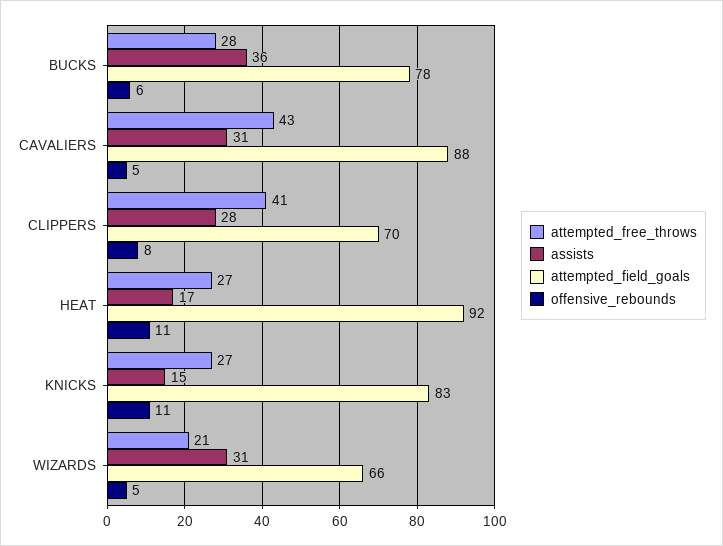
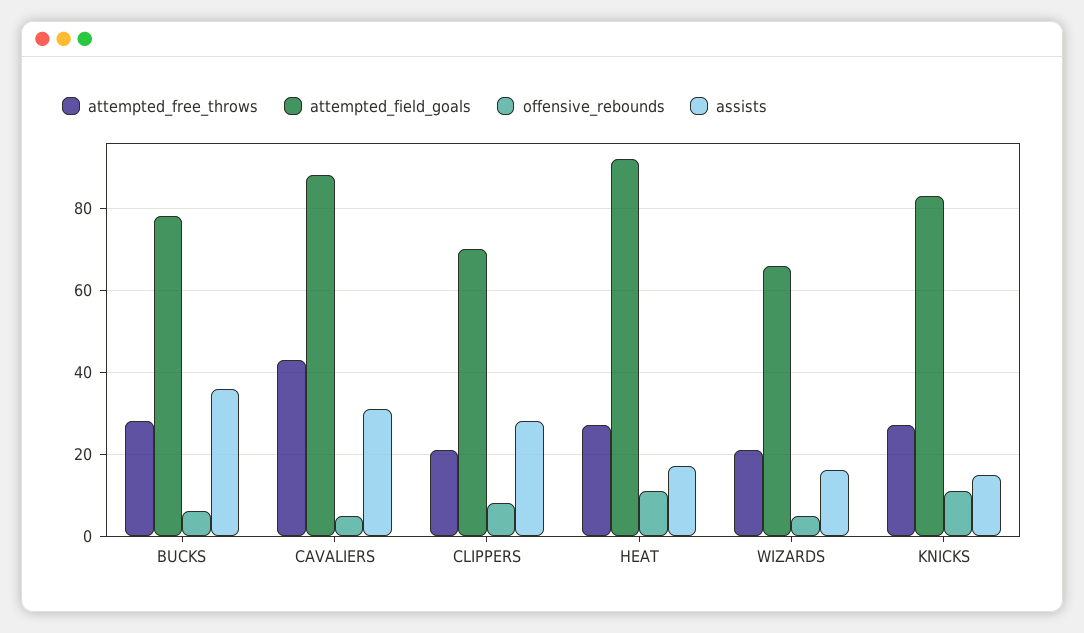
  {
    "attempted_free_throws": {
      "BUCKS": 28,
      "CAVALIERS": 43,
-     "CLIPPERS": 41,
+     "CLIPPERS": 20,
      "HEAT": 27,
      "KNICKS": 27,
      "WIZARDS": 21
    },
    "assists": {
      "BUCKS": 36,
      "CAVALIERS": 31,
      "CLIPPERS": 28,
      "HEAT": 17,
      "KNICKS": 15,
-     "WIZARDS": 31
+     "WIZARDS": 15
    },
    "attempted_field_goals": {
      "BUCKS": 78,
      "CAVALIERS": 88,
      "CLIPPERS": 70,
      "HEAT": 92,
      "KNICKS": 83,
      "WIZARDS": 66
    },
    "offensive_rebounds": {
      "BUCKS": 6,
      "CAVALIERS": 5,
      "CLIPPERS": 8,
      "HEAT": 11,
      "KNICKS": 11,
      "WIZARDS": 5
    }
  }

